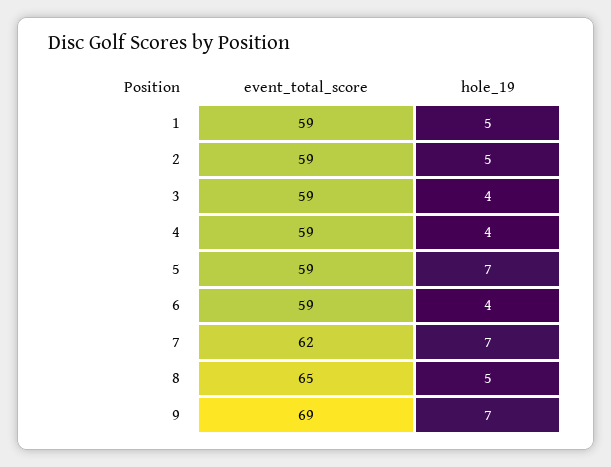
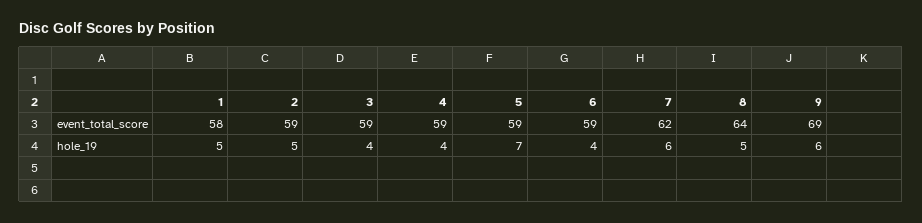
  {
    "event_total_score": {
-     "1": 59,
+     "1": 58,
      "2": 59,
      "3": 59,
      "4": 59,
      "5": 59,
      "6": 59,
      "7": 62,
-     "8": 65,
+     "8": 64,
      "9": 69
    },
    "hole_19": {
      "1": 5,
      "2": 5,
      "3": 4,
      "4": 4,
      "5": 7,
      "6": 4,
-     "7": 7,
+     "7": 6,
      "8": 5,
-     "9": 7
+     "9": 6
    }
  }

